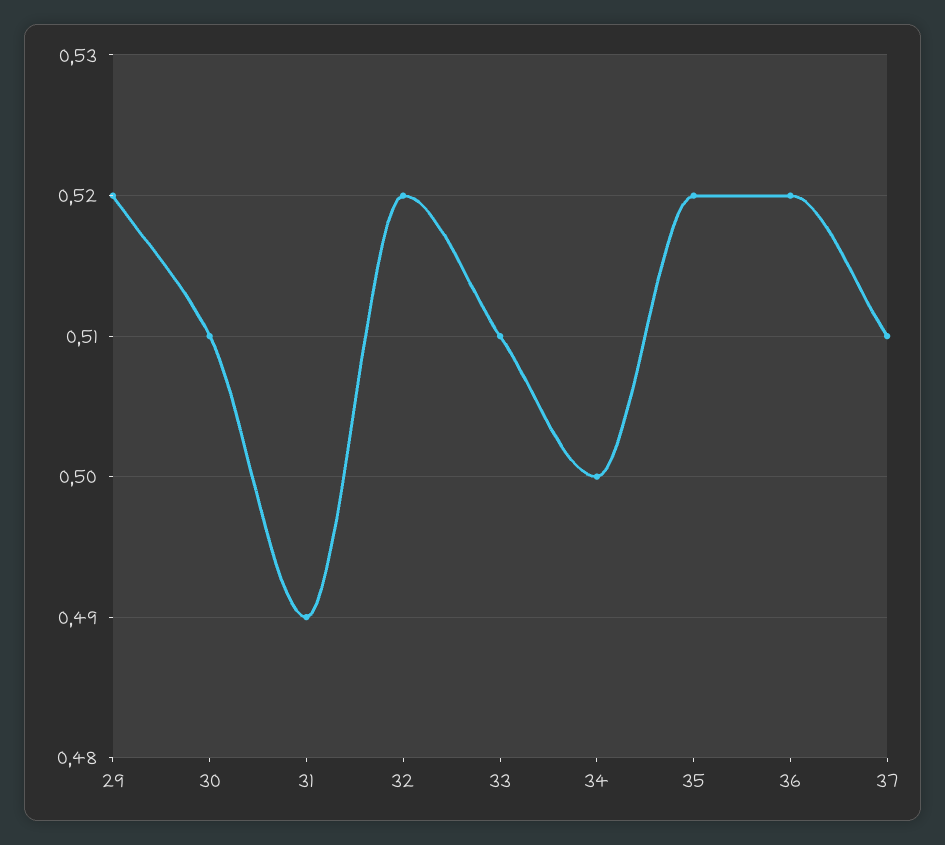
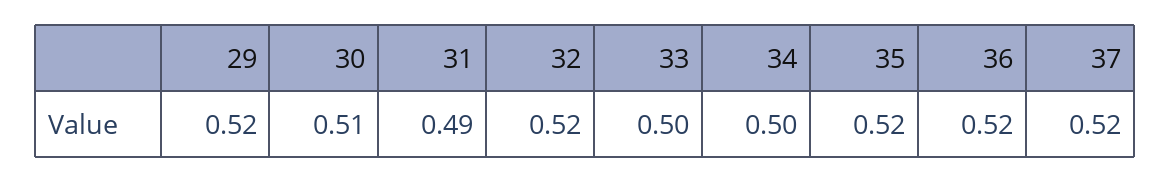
  {
    "29": 0.52,
    "30": 0.51,
    "31": 0.49,
    "32": 0.52,
-   "33": 0.51,
+   "33": 0.5,
    "34": 0.5,
    "35": 0.52,
    "36": 0.52,
-   "37": 0.51
+   "37": 0.52
  }

